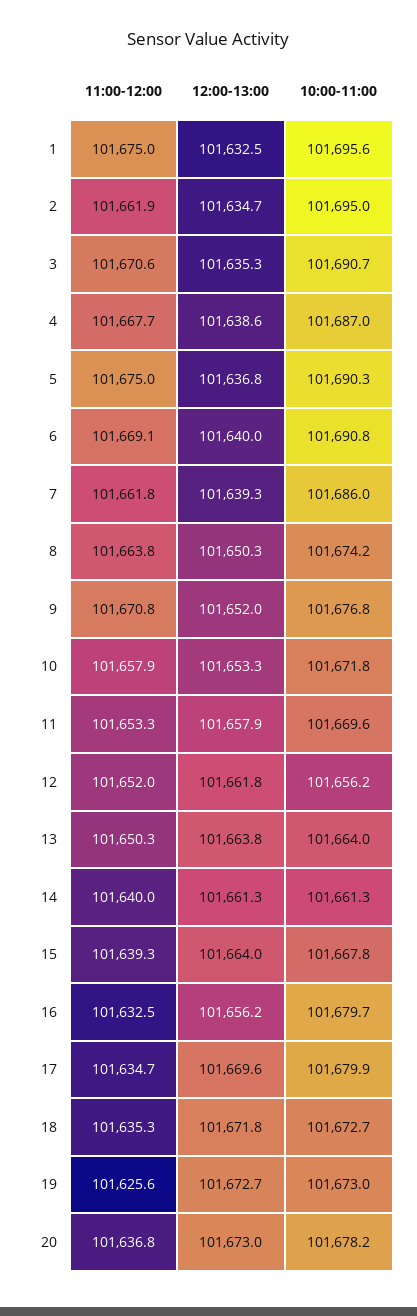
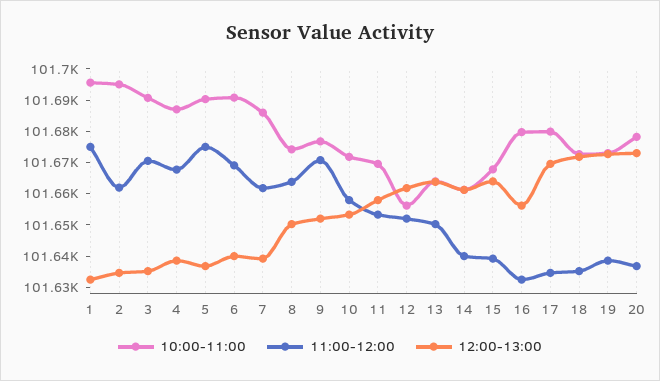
  {
    "11:00-12:00": {
      "1": 101675,
      "2": 101661.9,
      "3": 101670.6,
      "4": 101667.7,
      "5": 101675,
      "6": 101669.1,
      "7": 101661.8,
      "8": 101663.8,
      "9": 101670.8,
      "10": 101657.9,
      "11": 101653.3,
      "12": 101652,
      "13": 101650.3,
      "14": 101640,
      "15": 101639.3,
      "16": 101632.5,
      "17": 101634.7,
      "18": 101635.3,
-     "19": 101625.6,
+     "19": 101640,
      "20": 101636.8
    },
    "12:00-13:00": {
      "1": 101632.5,
      "2": 101634.7,
      "3": 101635.3,
      "4": 101638.6,
      "5": 101636.8,
      "6": 101640,
      "7": 101639.3,
      "8": 101650.3,
      "9": 101652,
      "10": 101653.3,
      "11": 101657.9,
      "12": 101661.8,
      "13": 101663.8,
      "14": 101661.3,
      "15": 101664,
      "16": 101656.2,
      "17": 101669.6,
      "18": 101671.8,
      "19": 101672.7,
      "20": 101673
    },
    "10:00-11:00": {
      "1": 101695.6,
      "2": 101695,
      "3": 101690.7,
      "4": 101687,
      "5": 101690.3,
      "6": 101690.8,
      "7": 101686,
      "8": 101674.2,
      "9": 101676.8,
      "10": 101671.8,
      "11": 101669.6,
      "12": 101656.2,
      "13": 101664,
      "14": 101661.3,
      "15": 101667.8,
      "16": 101679.7,
      "17": 101679.9,
      "18": 101672.7,
      "19": 101673,
      "20": 101678.2
    }
  }

